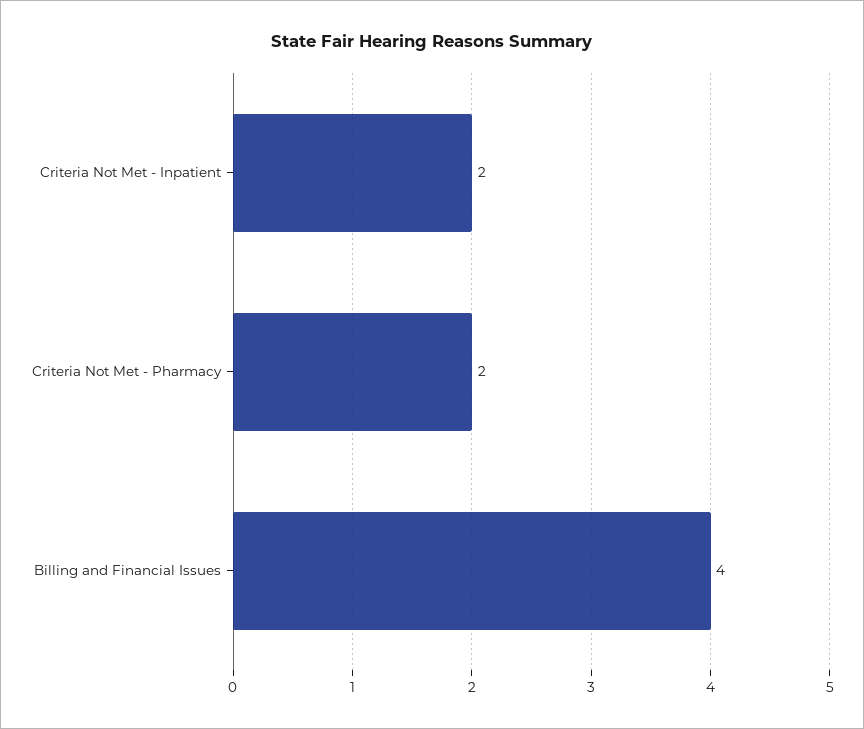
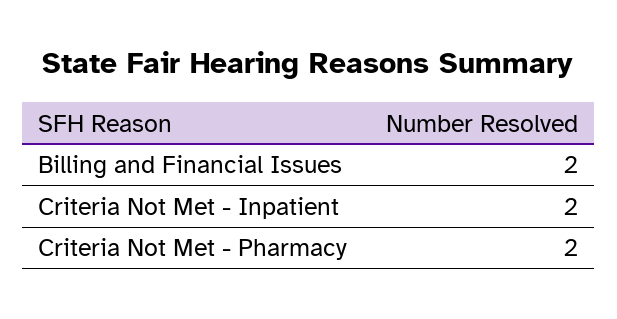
  {
    "Criteria Not Met - Inpatient": 2,
    "Criteria Not Met - Pharmacy": 2,
-   "Billing and Financial Issues": 4
+   "Billing and Financial Issues": 2
  }

